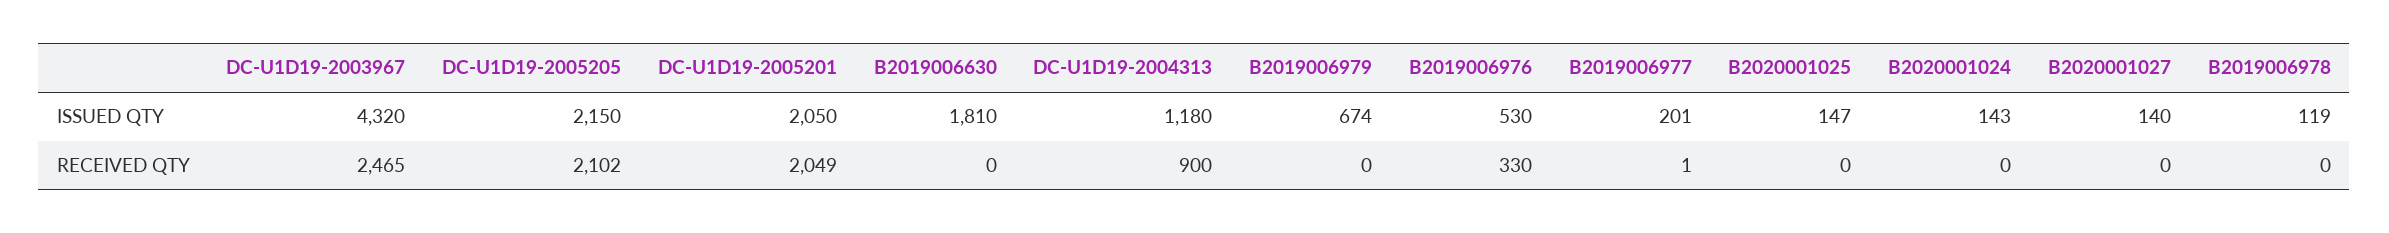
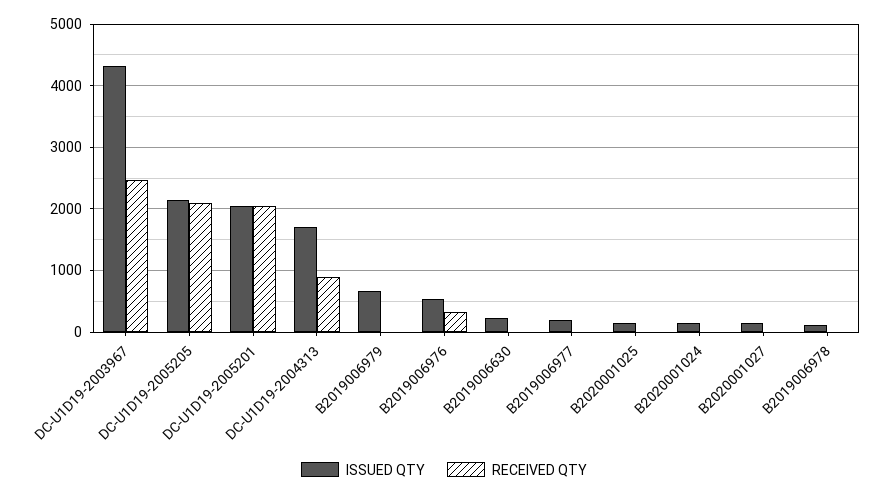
  {
    "ISSUED QTY": {
      "DC-U1D19-2003967": 4320,
      "DC-U1D19-2005205": 2150,
      "DC-U1D19-2005201": 2050,
-     "B2019006630": 1810,
+     "B2019006630": 200,
-     "DC-U1D19-2004313": 1180,
+     "DC-U1D19-2004313": 1700,
      "B2019006979": 674,
      "B2019006976": 530,
      "B2019006977": 201,
      "B2020001025": 147,
      "B2020001024": 143,
      "B2020001027": 140,
      "B2019006978": 119
    },
    "RECEIVED QTY": {
      "DC-U1D19-2003967": 2465,
      "DC-U1D19-2005205": 2102,
      "DC-U1D19-2005201": 2049,
      "B2019006630": 0,
      "DC-U1D19-2004313": 900,
      "B2019006979": 0,
      "B2019006976": 330,
      "B2019006977": 1,
      "B2020001025": 0,
      "B2020001024": 0,
      "B2020001027": 0,
      "B2019006978": 0
    }
  }

